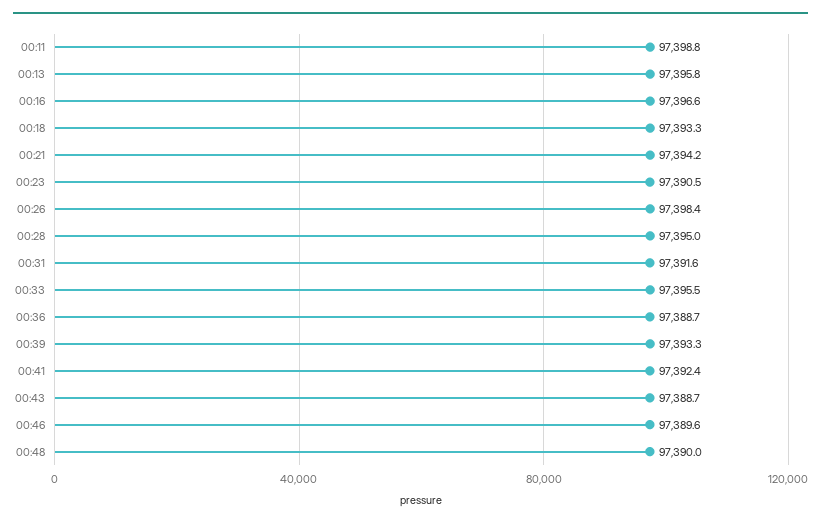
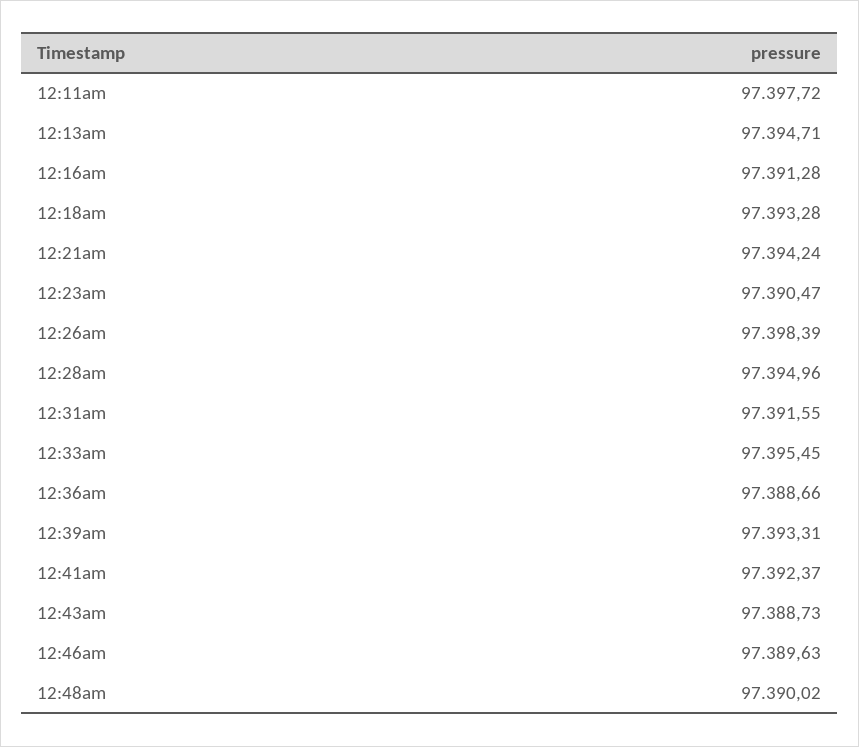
  {
-   "00:11": 97398.8,
+   "00:11": 97397.72,
-   "00:13": 97395.8,
+   "00:13": 97394.71,
-   "00:16": 97396.6,
+   "00:16": 97391.28,
    "00:18": 97393.28,
    "00:21": 97394.24,
    "00:23": 97390.47,
    "00:26": 97398.39,
    "00:28": 97394.96,
    "00:31": 97391.55,
    "00:33": 97395.45,
    "00:36": 97388.66,
    "00:39": 97393.31,
    "00:41": 97392.37,
    "00:43": 97388.73,
    "00:46": 97389.63,
    "00:48": 97390.02
  }

